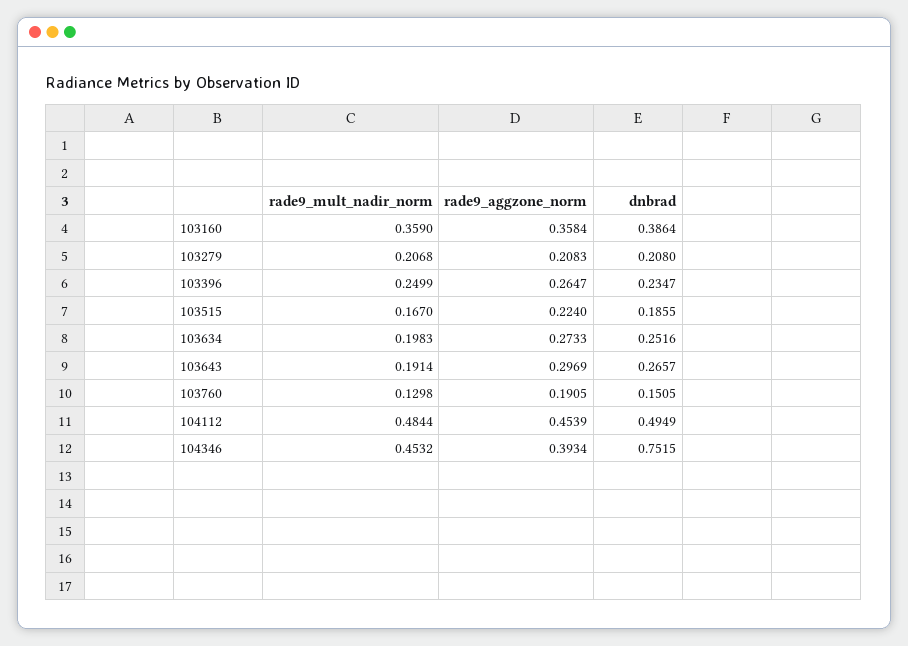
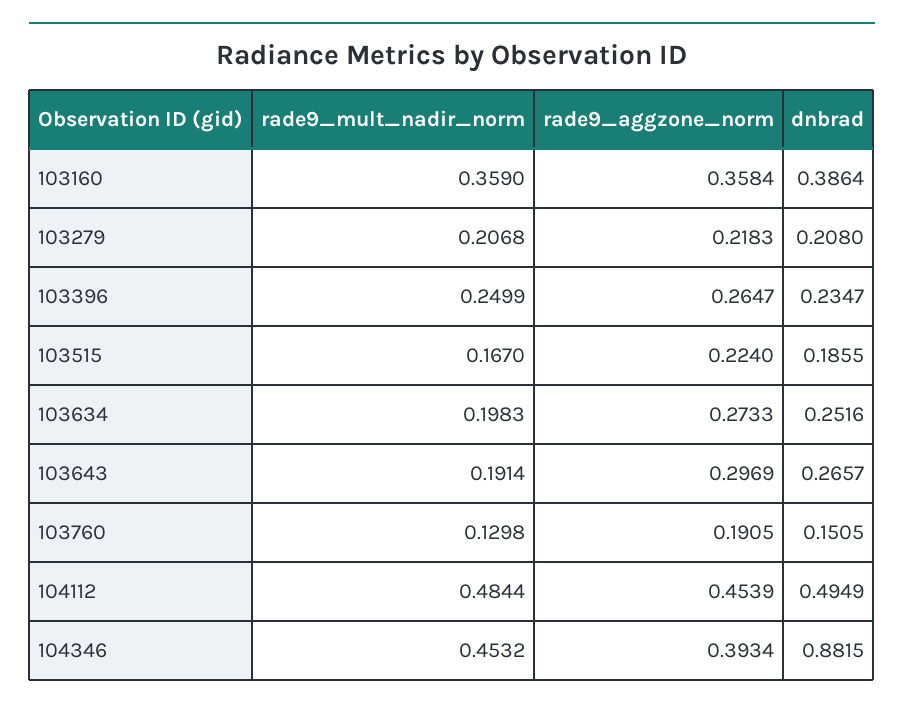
  {
    "rade9_mult_nadir_norm": {
      "103160": 0.359,
      "103279": 0.2068,
      "103396": 0.2499,
      "103515": 0.167,
      "103634": 0.1983,
      "103643": 0.1914,
      "103760": 0.1298,
      "104112": 0.4844,
      "104346": 0.4532
    },
    "rade9_aggzone_norm": {
      "103160": 0.3584,
-     "103279": 0.2083,
+     "103279": 0.2183,
      "103396": 0.2647,
      "103515": 0.224,
      "103634": 0.2733,
      "103643": 0.2969,
      "103760": 0.1905,
      "104112": 0.4539,
      "104346": 0.3934
    },
    "dnbrad": {
      "103160": 0.3864,
      "103279": 0.208,
      "103396": 0.2347,
      "103515": 0.1855,
      "103634": 0.2516,
      "103643": 0.2657,
      "103760": 0.1505,
      "104112": 0.4949,
-     "104346": 0.7515
+     "104346": 0.8815
    }
  }

